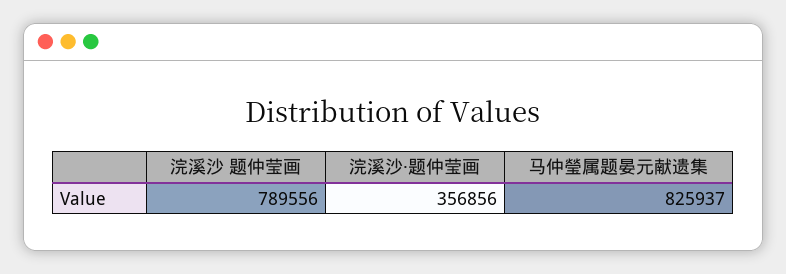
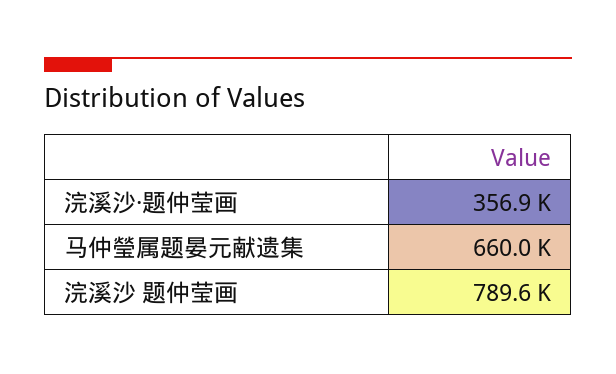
  {
    "浣溪沙 题仲莹画": 789556,
    "浣溪沙·题仲莹画": 356856,
-   "马仲瑩属题晏元献遗集": 825937
+   "马仲瑩属题晏元献遗集": 660000
  }

